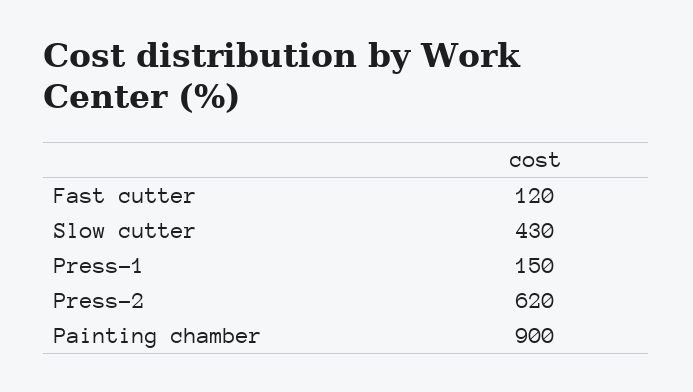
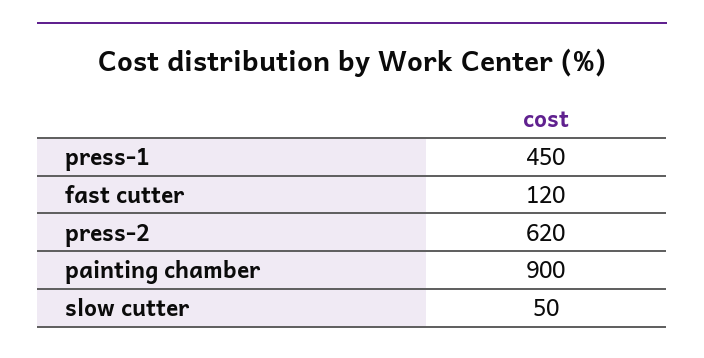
  {
    "Fast cutter": 120,
-   "Slow cutter": 430,
+   "Slow cutter": 50,
-   "Press-1": 150,
+   "Press-1": 450,
    "Press-2": 620,
    "Painting chamber": 900
  }

